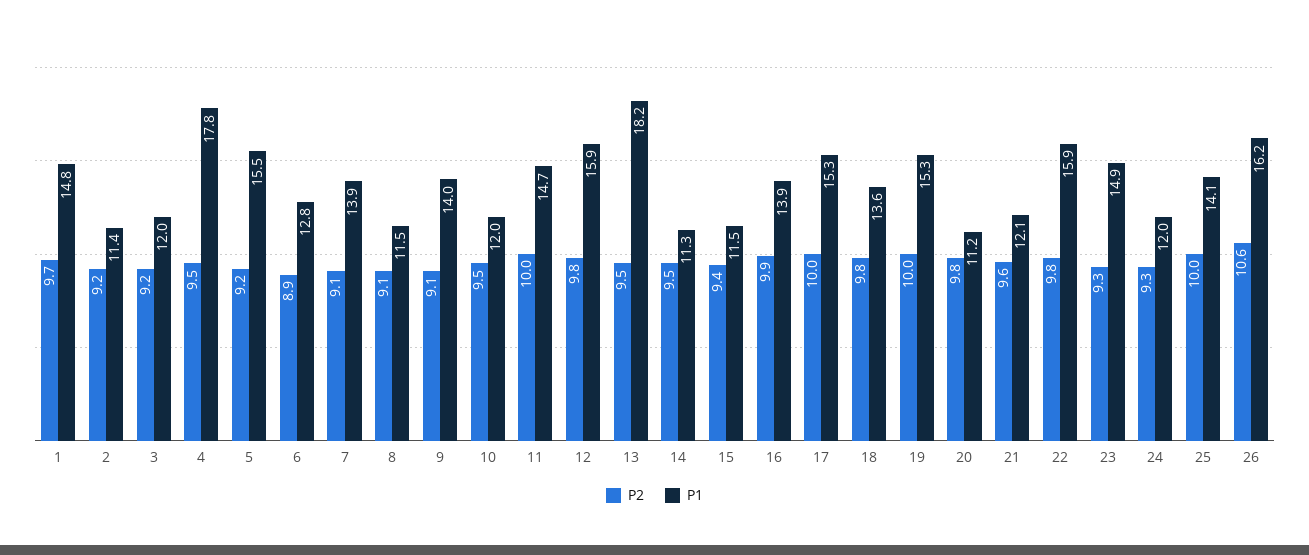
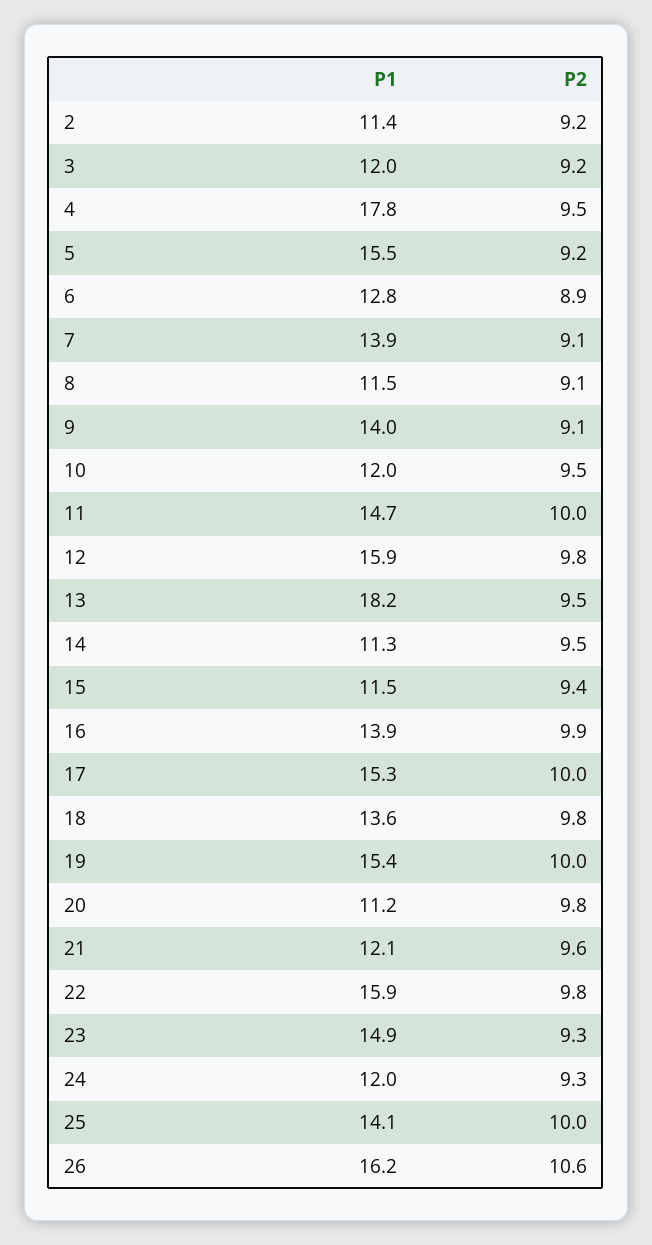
  {
    "P2": {
-     "1": 9.7,
      "2": 9.2,
      "3": 9.2,
      "4": 9.5,
      "5": 9.2,
      "6": 8.9,
      "7": 9.1,
      "8": 9.1,
      "9": 9.1,
      "10": 9.5,
      "11": 10,
      "12": 9.8,
      "13": 9.5,
      "14": 9.5,
      "15": 9.4,
      "16": 9.9,
      "17": 10,
      "18": 9.8,
      "19": 10,
      "20": 9.8,
      "21": 9.6,
      "22": 9.8,
      "23": 9.3,
      "24": 9.3,
      "25": 10,
      "26": 10.6
    },
    "P1": {
-     "1": 14.8,
      "2": 11.4,
      "3": 12,
      "4": 17.8,
      "5": 15.5,
      "6": 12.8,
      "7": 13.9,
      "8": 11.5,
      "9": 14,
      "10": 12,
      "11": 14.7,
      "12": 15.9,
      "13": 18.2,
      "14": 11.3,
      "15": 11.5,
      "16": 13.9,
      "17": 15.3,
      "18": 13.6,
-     "19": 15.3,
+     "19": 15.4,
      "20": 11.2,
      "21": 12.1,
      "22": 15.9,
      "23": 14.9,
      "24": 12,
      "25": 14.1,
      "26": 16.2
    }
  }

